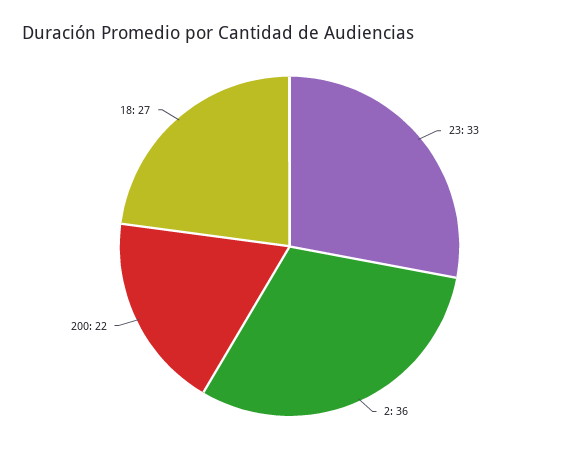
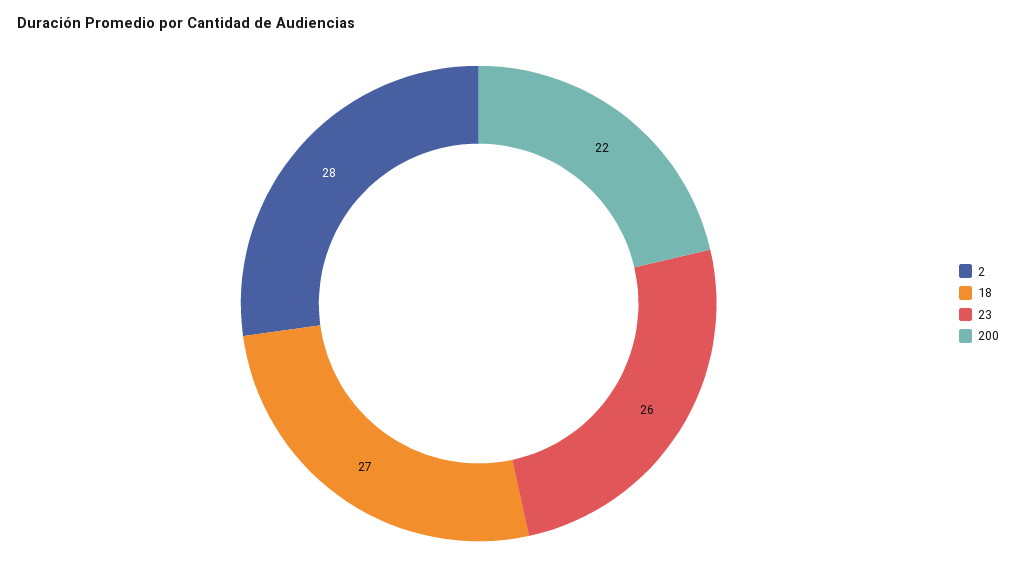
  {
-   "23": 33,
+   "23": 26,
-   "2": 36,
+   "2": 28,
    "200": 22,
    "18": 27
  }

